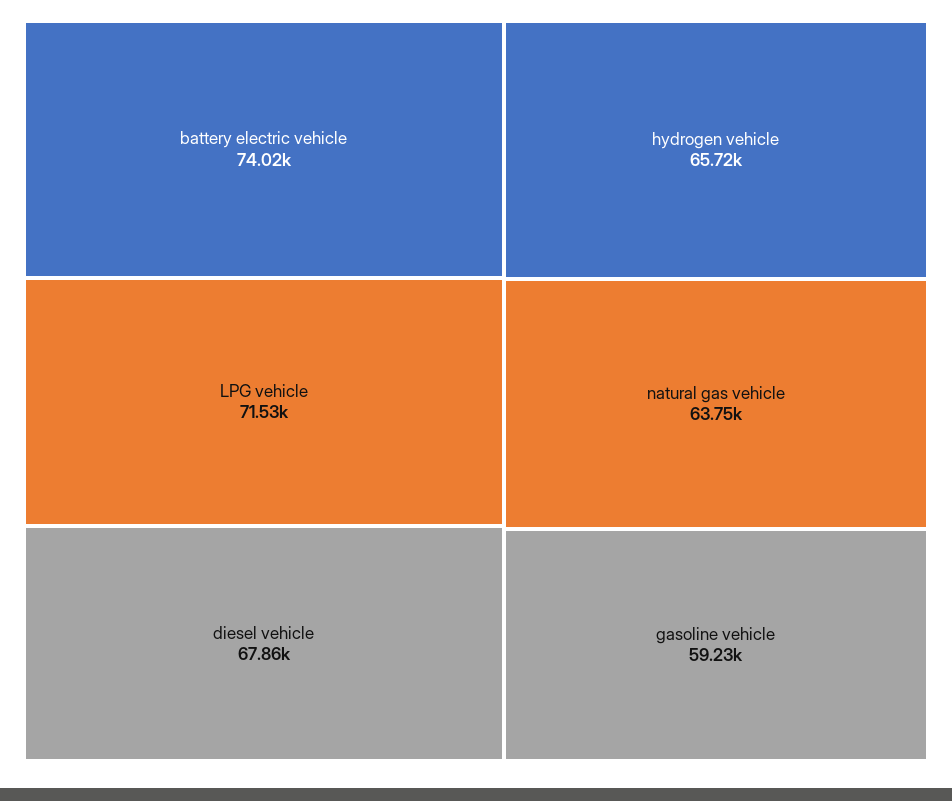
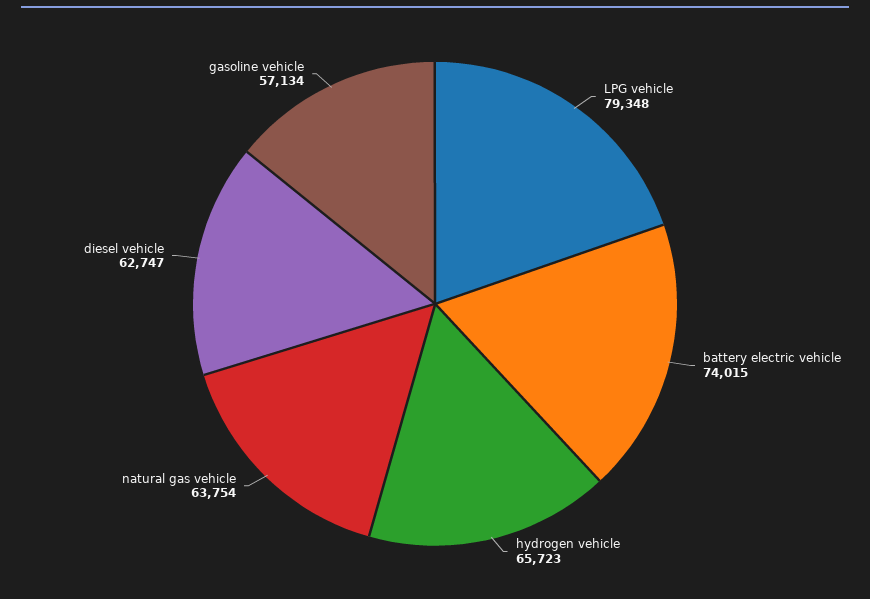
  {
    "battery electric vehicle": 74015,
-   "LPG vehicle": 71530,
+   "LPG vehicle": 79348,
-   "diesel vehicle": 67860,
+   "diesel vehicle": 62747,
    "hydrogen vehicle": 65723,
    "natural gas vehicle": 63754,
-   "gasoline vehicle": 59230
+   "gasoline vehicle": 57134
  }

